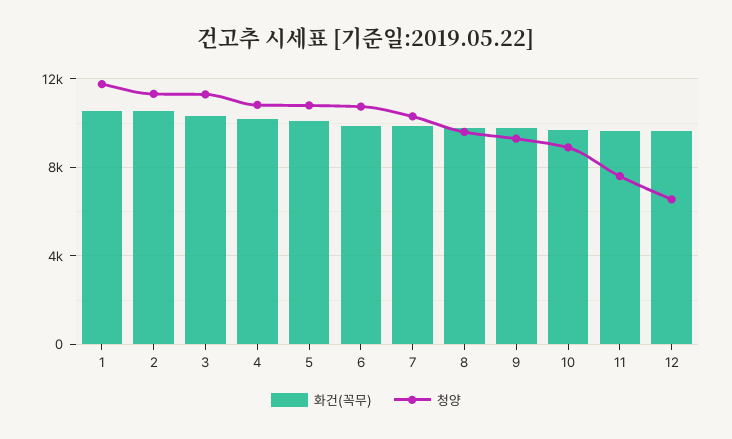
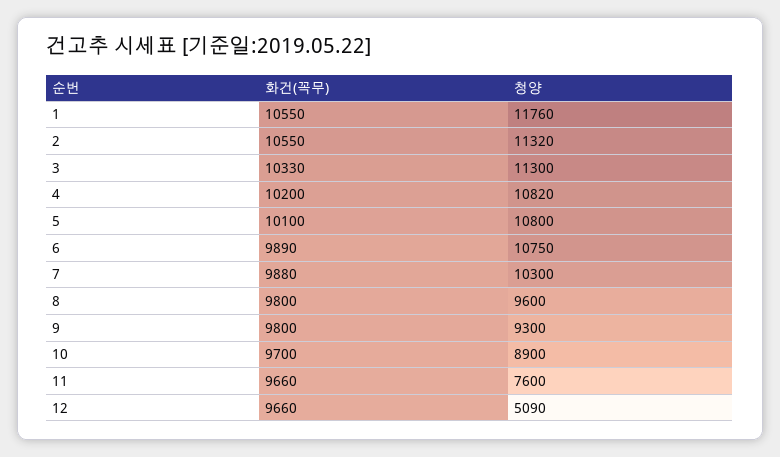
  {
    "화건(꼭무)": {
      "1": 10550,
      "2": 10550,
      "3": 10330,
      "4": 10200,
      "5": 10100,
      "6": 9890,
      "7": 9880,
      "8": 9800,
      "9": 9800,
      "10": 9700,
      "11": 9660,
      "12": 9660
    },
    "청양": {
      "1": 11760,
      "2": 11320,
      "3": 11300,
      "4": 10820,
      "5": 10800,
      "6": 10750,
      "7": 10300,
      "8": 9600,
      "9": 9300,
      "10": 8900,
      "11": 7600,
-     "12": 6500
+     "12": 5090
    }
  }

